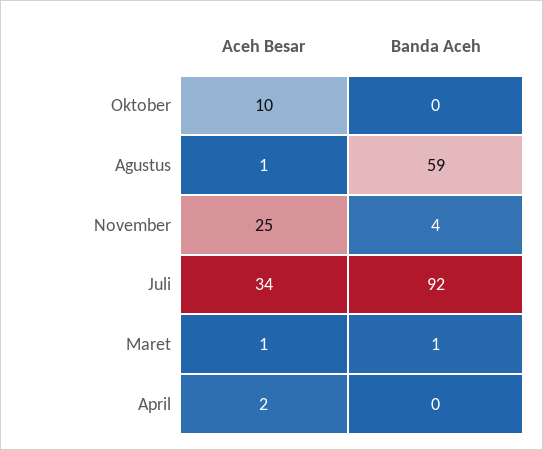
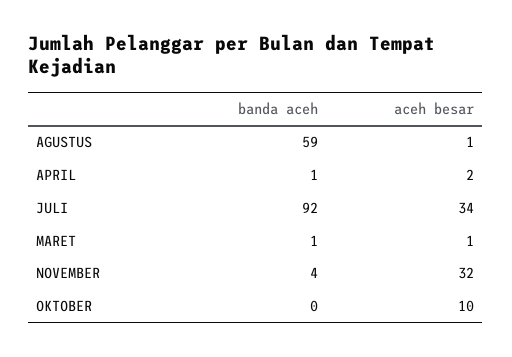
  {
    "Aceh Besar": {
      "Oktober": 10,
      "Agustus": 1,
-     "November": 25,
+     "November": 32,
      "Juli": 34,
      "Maret": 1,
      "April": 2
    },
    "Banda Aceh": {
      "Oktober": 0,
      "Agustus": 59,
      "November": 4,
      "Juli": 92,
      "Maret": 1,
-     "April": 0
+     "April": 1
    }
  }

